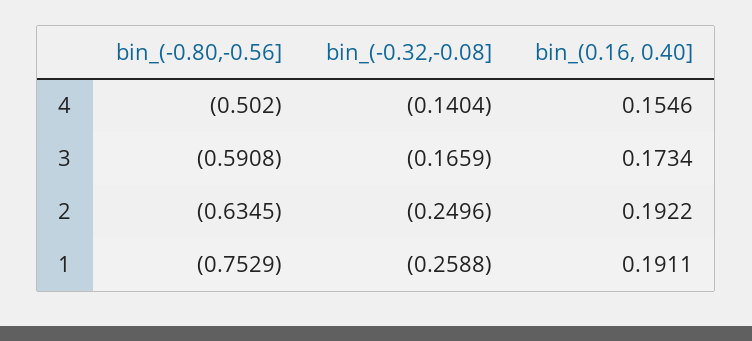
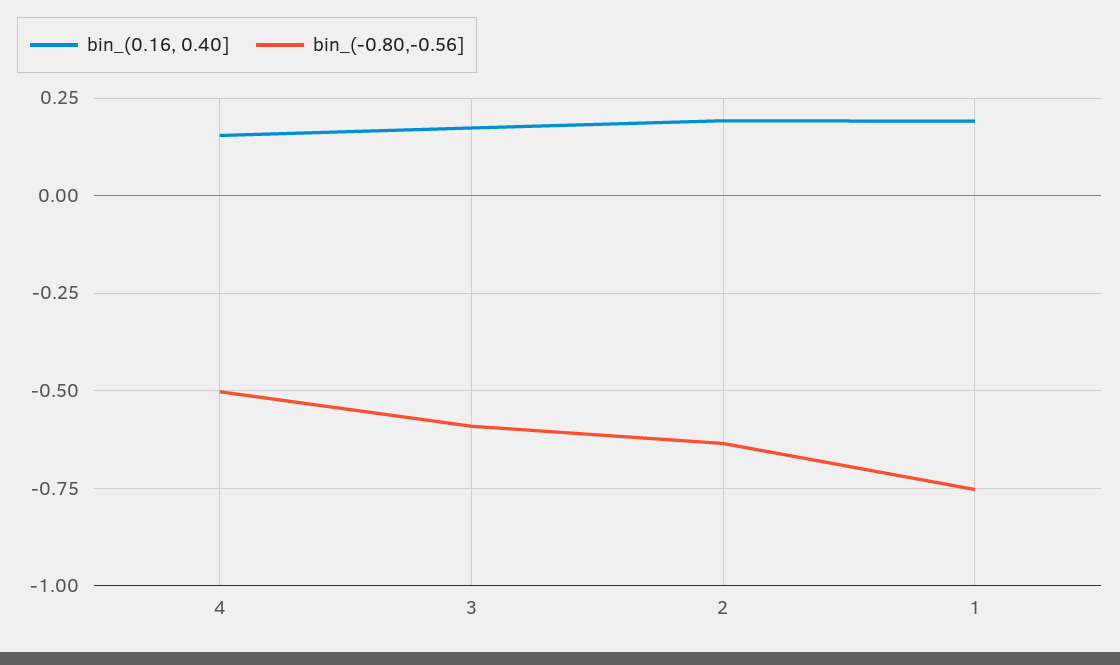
  {
    "bin_(-0.80,-0.56]": {
      "4": -0.502,
      "3": -0.5908,
      "2": -0.6345,
      "1": -0.7529
    },
-   "bin_(-0.32,-0.08]": {
-     "4": -0.1404,
-     "3": -0.1659,
-     "2": -0.2496,
-     "1": -0.2588
-   },
    "bin_(0.16, 0.40]": {
      "4": 0.1546,
      "3": 0.1734,
      "2": 0.1922,
      "1": 0.1911
    }
  }

